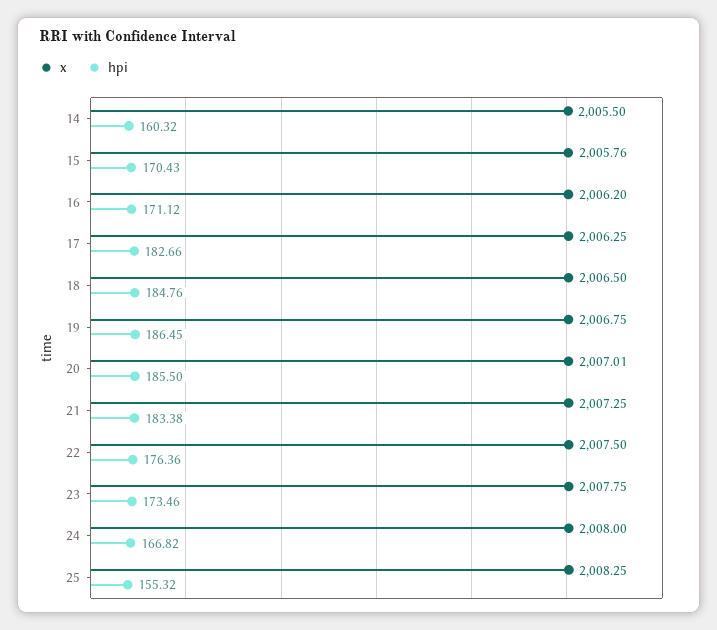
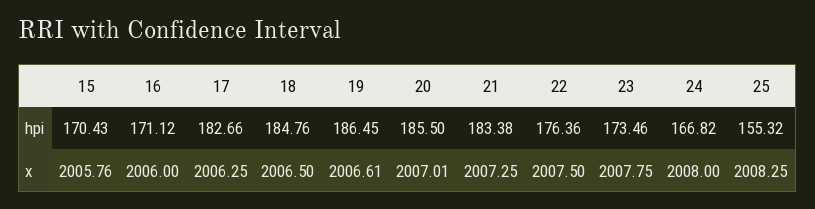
  {
    "x": {
-     "14": 2005.5,
      "15": 2005.76,
-     "16": 2006.2,
+     "16": 2006,
      "17": 2006.25,
      "18": 2006.5,
-     "19": 2006.75,
+     "19": 2006.61,
      "20": 2007.01,
      "21": 2007.25,
      "22": 2007.5,
      "23": 2007.75,
      "24": 2008,
      "25": 2008.25
    },
    "hpi": {
-     "14": 160.32,
      "15": 170.43,
      "16": 171.12,
      "17": 182.66,
      "18": 184.76,
      "19": 186.45,
      "20": 185.5,
      "21": 183.38,
      "22": 176.36,
      "23": 173.46,
      "24": 166.82,
      "25": 155.32
    }
  }

